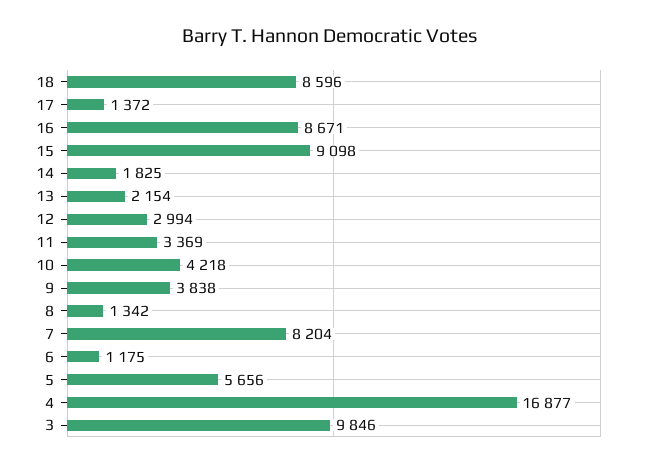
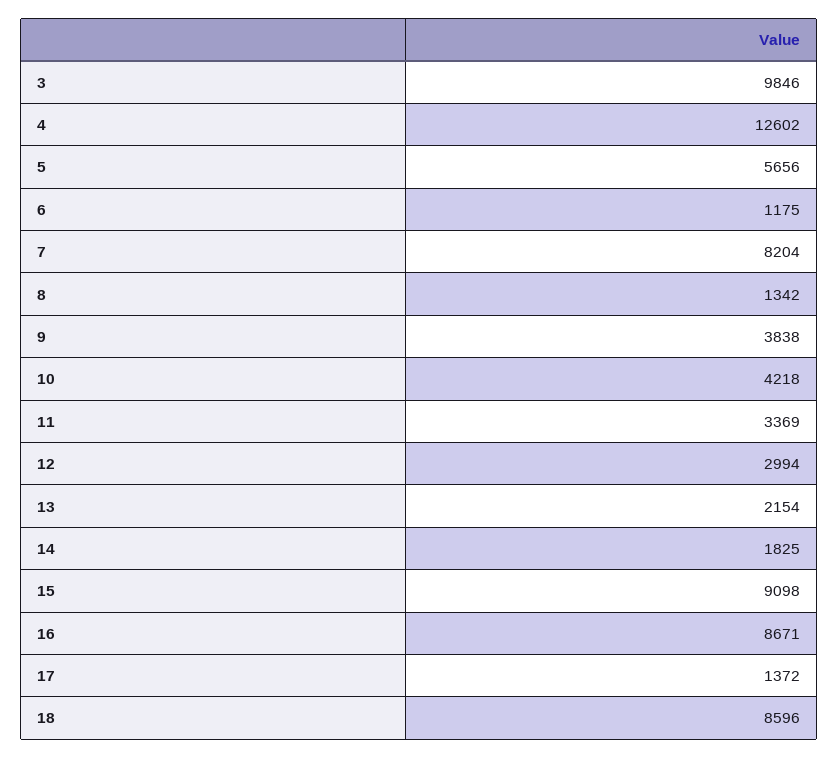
  {
    "18": 8596,
    "17": 1372,
    "16": 8671,
    "15": 9098,
    "14": 1825,
    "13": 2154,
    "12": 2994,
    "11": 3369,
    "10": 4218,
    "9": 3838,
    "8": 1342,
    "7": 8204,
    "6": 1175,
    "5": 5656,
-   "4": 16877,
+   "4": 12602,
    "3": 9846
  }

